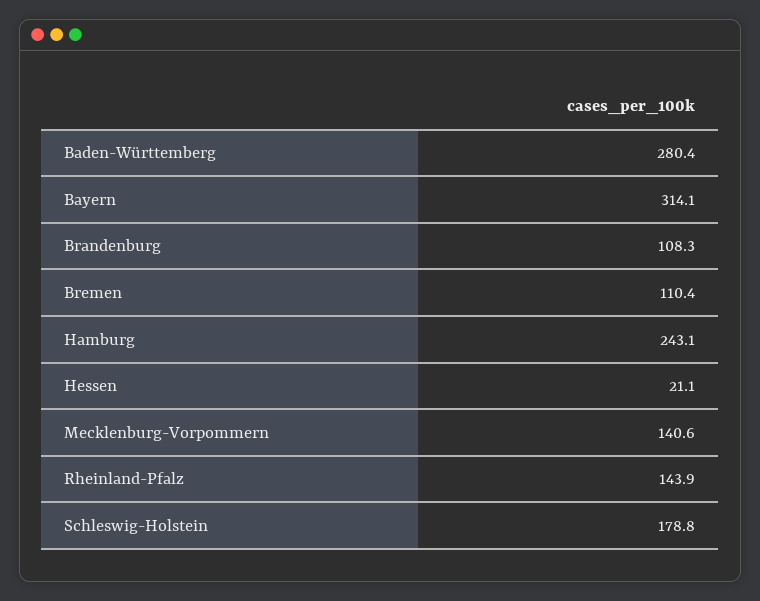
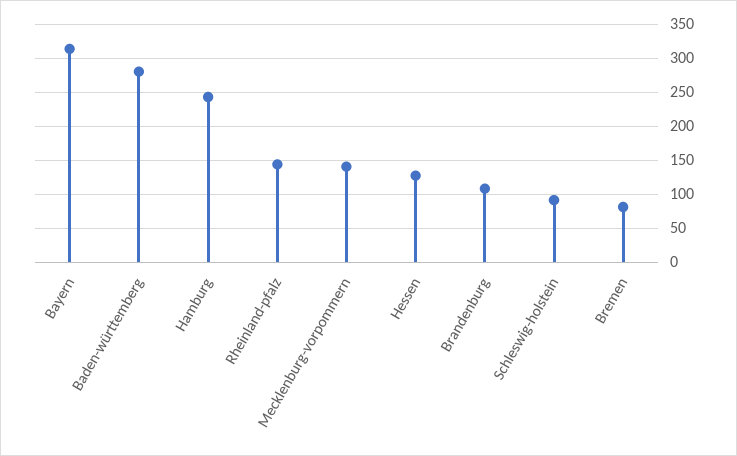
  {
    "Baden-Württemberg": 280.4,
    "Bayern": 314.1,
    "Brandenburg": 108.3,
-   "Bremen": 110.4,
+   "Bremen": 80,
    "Hamburg": 243.1,
-   "Hessen": 21.1,
+   "Hessen": 130,
    "Mecklenburg-Vorpommern": 140.6,
    "Rheinland-Pfalz": 143.9,
-   "Schleswig-Holstein": 178.8
+   "Schleswig-Holstein": 90
  }

